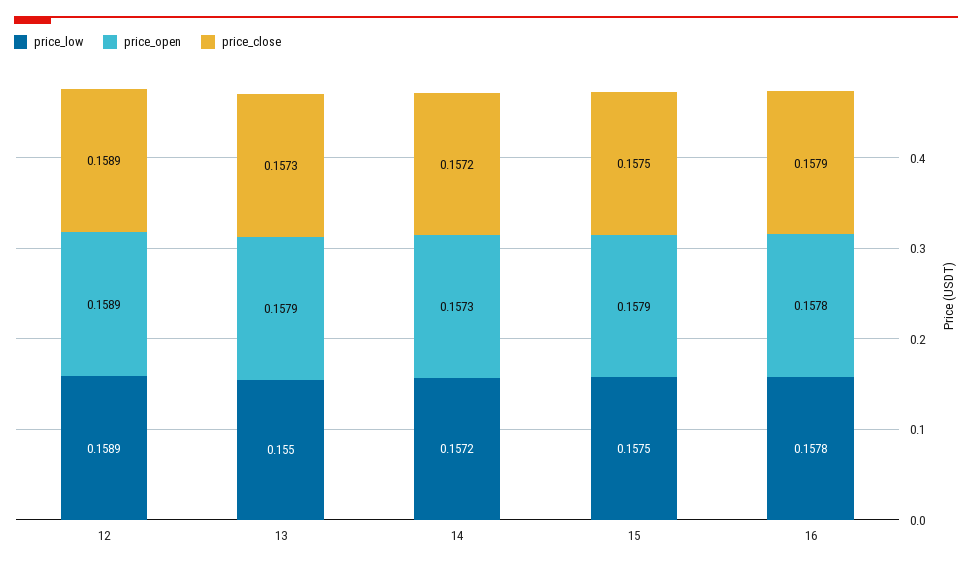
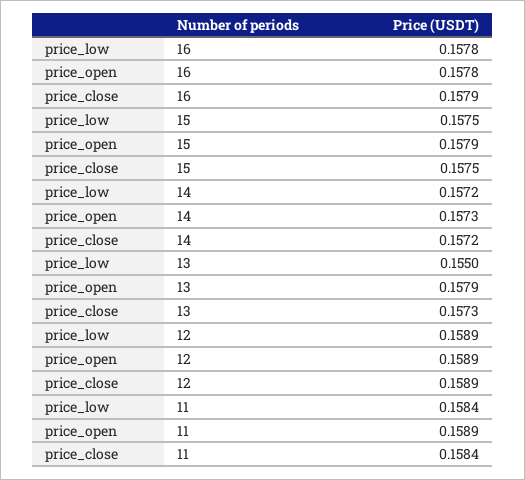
  {
    "price_low": {
      "12": 0.1589,
      "13": 0.155,
      "14": 0.1572,
      "15": 0.1575,
-     "16": 0.1578
+     "16": 0.1578,
+     "11": 0.1584
    },
    "price_open": {
      "12": 0.1589,
      "13": 0.1579,
      "14": 0.1573,
      "15": 0.1579,
-     "16": 0.1578
+     "16": 0.1578,
+     "11": 0.1589
    },
    "price_close": {
      "12": 0.1589,
      "13": 0.1573,
      "14": 0.1572,
      "15": 0.1575,
-     "16": 0.1579
+     "16": 0.1579,
+     "11": 0.1584
    }
  }

